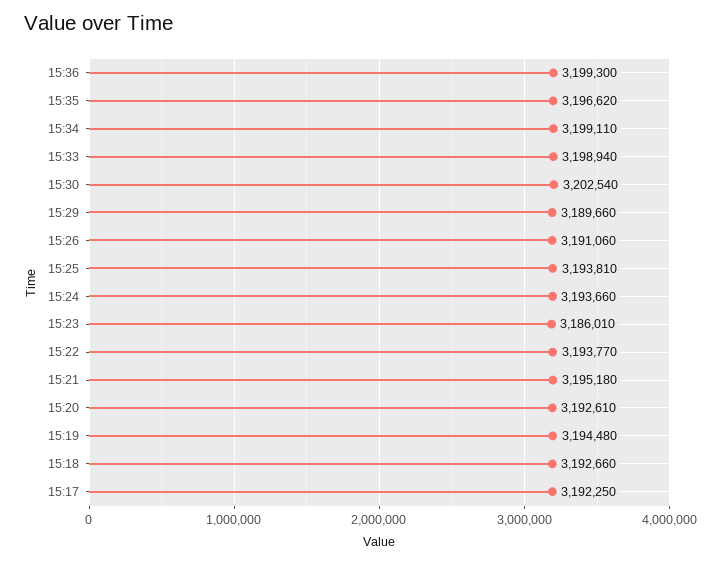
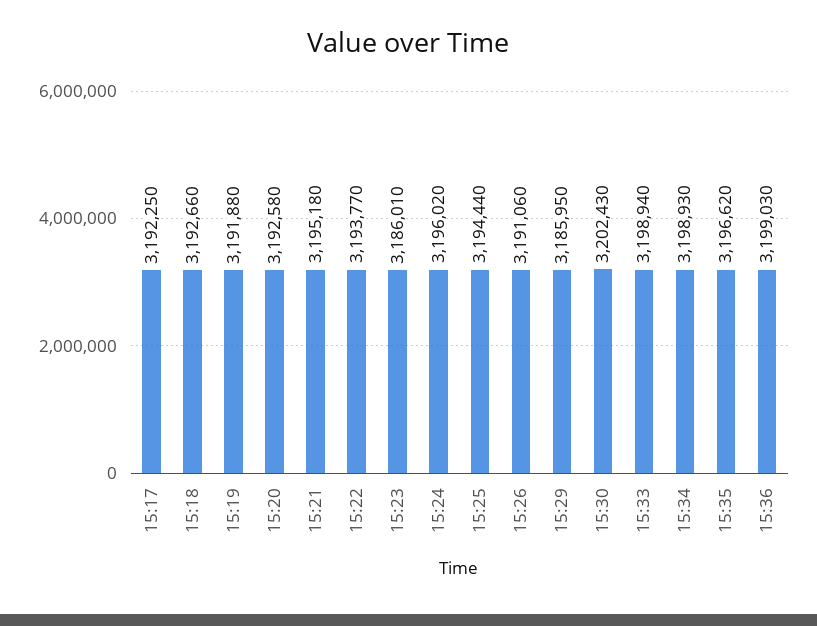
  {
-   "15:36": 3199300,
+   "15:36": 3199030,
    "15:35": 3196620,
-   "15:34": 3199110,
+   "15:34": 3198930,
    "15:33": 3198940,
-   "15:30": 3202540,
+   "15:30": 3202430,
-   "15:29": 3189660,
+   "15:29": 3185950,
    "15:26": 3191060,
-   "15:25": 3193810,
+   "15:25": 3194440,
-   "15:24": 3193660,
+   "15:24": 3196020,
    "15:23": 3186010,
    "15:22": 3193770,
    "15:21": 3195180,
-   "15:20": 3192610,
+   "15:20": 3192580,
-   "15:19": 3194480,
+   "15:19": 3191880,
    "15:18": 3192660,
    "15:17": 3192250
  }

